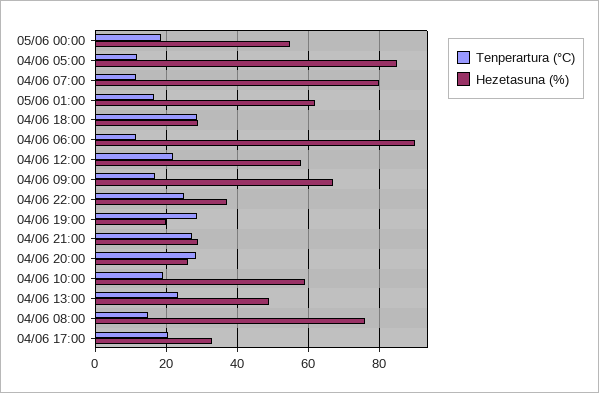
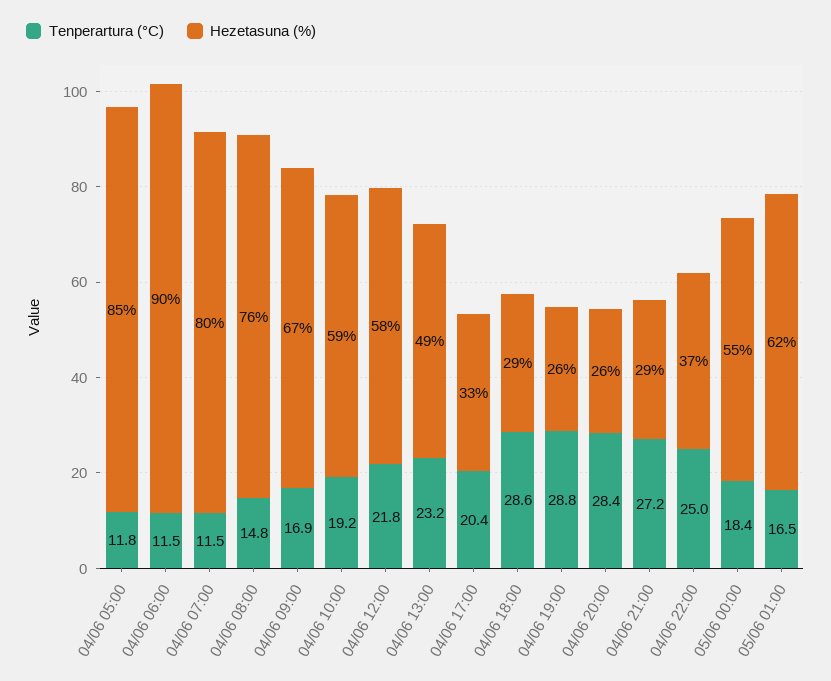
  {
    "Tenperartura (°C)": {
      "05/06 00:00": 18.4,
      "04/06 05:00": 11.8,
      "04/06 07:00": 11.5,
      "05/06 01:00": 16.5,
      "04/06 18:00": 28.6,
      "04/06 06:00": 11.5,
      "04/06 12:00": 21.8,
      "04/06 09:00": 16.9,
      "04/06 22:00": 25,
      "04/06 19:00": 28.8,
      "04/06 21:00": 27.2,
      "04/06 20:00": 28.4,
      "04/06 10:00": 19.2,
      "04/06 13:00": 23.2,
      "04/06 08:00": 14.8,
      "04/06 17:00": 20.4
    },
    "Hezetasuna (%)": {
      "05/06 00:00": 55,
      "04/06 05:00": 85,
      "04/06 07:00": 80,
      "05/06 01:00": 62,
      "04/06 18:00": 29,
      "04/06 06:00": 90,
      "04/06 12:00": 58,
      "04/06 09:00": 67,
      "04/06 22:00": 37,
-     "04/06 19:00": 20,
+     "04/06 19:00": 26,
      "04/06 21:00": 29,
      "04/06 20:00": 26,
      "04/06 10:00": 59,
      "04/06 13:00": 49,
      "04/06 08:00": 76,
      "04/06 17:00": 33
    }
  }

